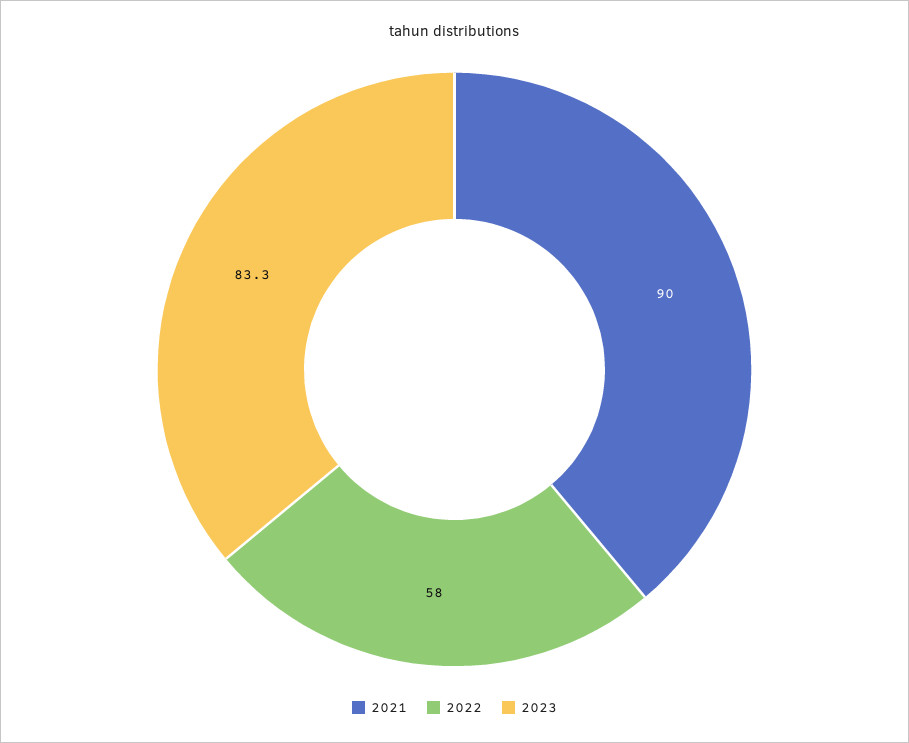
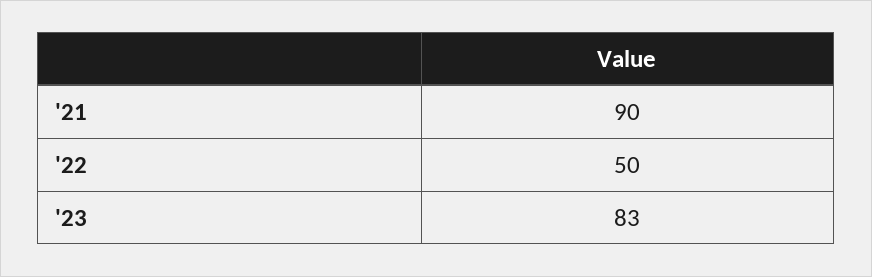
  {
    "2021": 90,
-   "2022": 58,
+   "2022": 50,
    "2023": 83.3
  }

